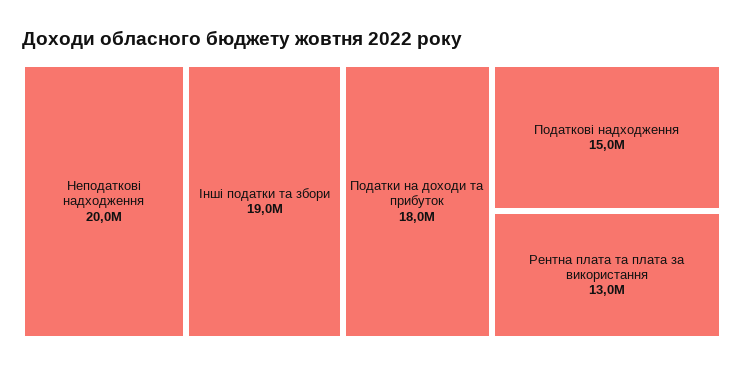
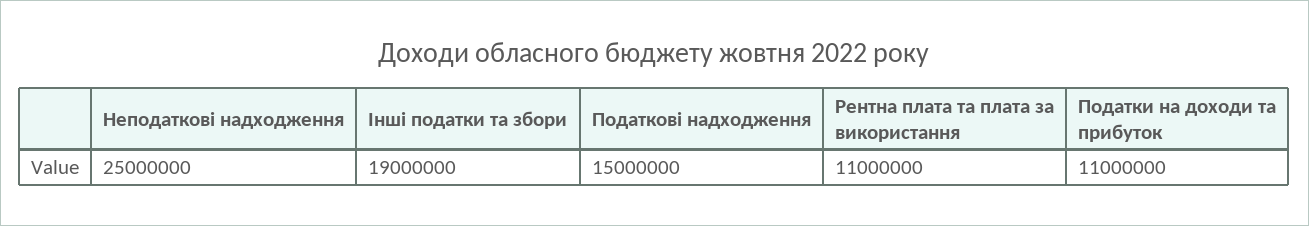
  {
-   "Неподаткові надходження": 20000000,
+   "Неподаткові надходження": 25000000,
    "Інші податки та збори": 19000000,
-   "Податки на доходи та прибуток": 18000000,
+   "Податки на доходи та прибуток": 11000000,
    "Податкові надходження": 15000000,
-   "Рентна плата та плата за використання": 13000000
+   "Рентна плата та плата за використання": 11000000
  }

